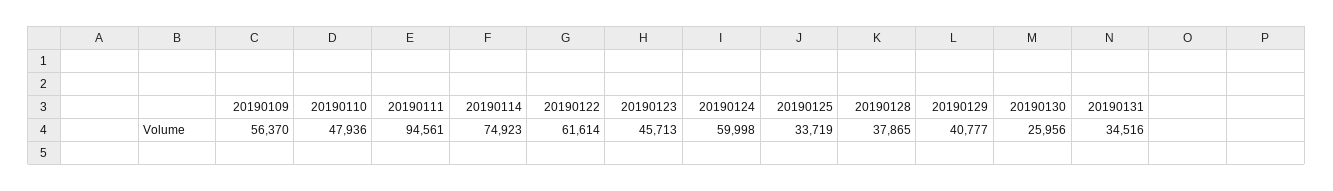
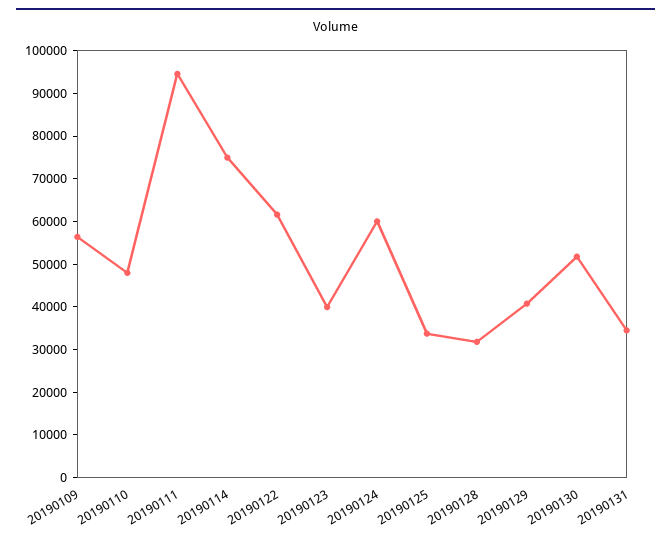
  {
    "20190109": 56370,
    "20190110": 47936,
    "20190111": 94561,
    "20190114": 74923,
    "20190122": 61614,
-   "20190123": 45713,
+   "20190123": 40000,
    "20190124": 59998,
    "20190125": 33719,
-   "20190128": 37865,
+   "20190128": 32000,
    "20190129": 40777,
-   "20190130": 25956,
+   "20190130": 52000,
    "20190131": 34516
  }

